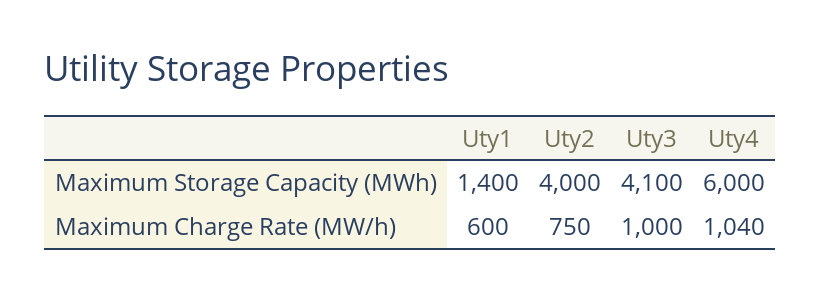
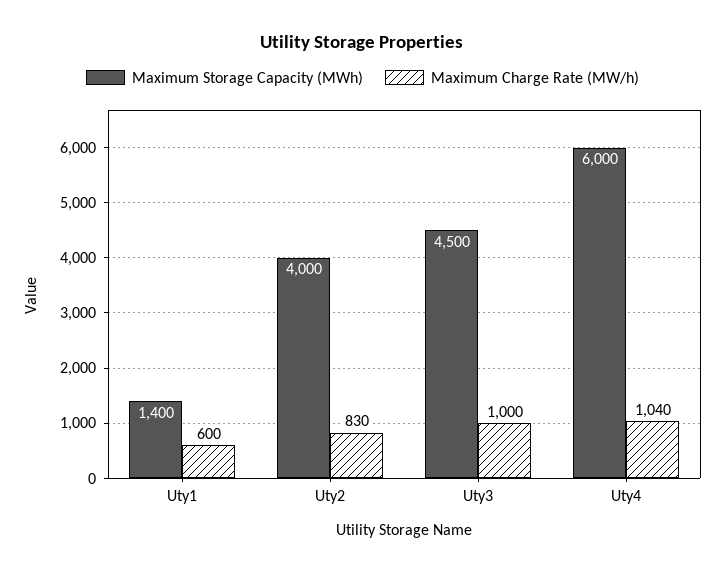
  {
    "Maximum Storage Capacity (MWh)": {
      "Uty1": 1400,
      "Uty2": 4000,
-     "Uty3": 4100,
+     "Uty3": 4500,
      "Uty4": 6000
    },
    "Maximum Charge Rate (MW/h)": {
      "Uty1": 600,
-     "Uty2": 750,
+     "Uty2": 830,
      "Uty3": 1000,
      "Uty4": 1040
    }
  }

